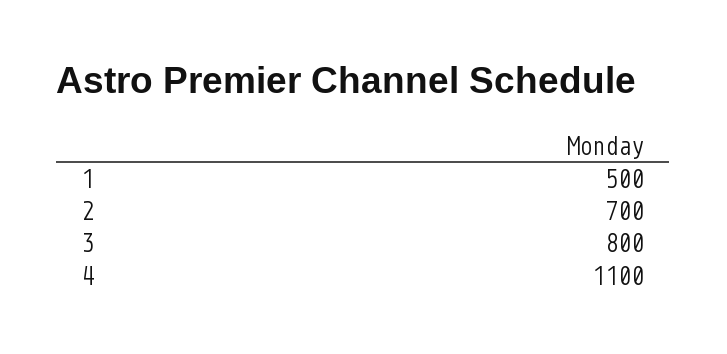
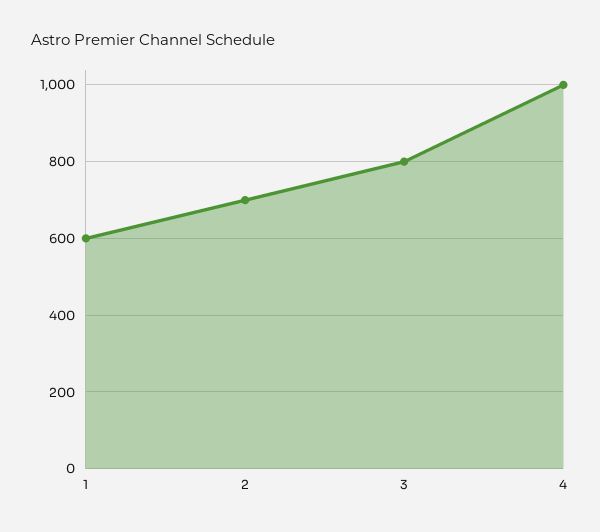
  {
-   "1": 500,
+   "1": 600,
    "2": 700,
    "3": 800,
-   "4": 1100
+   "4": 1000
  }

